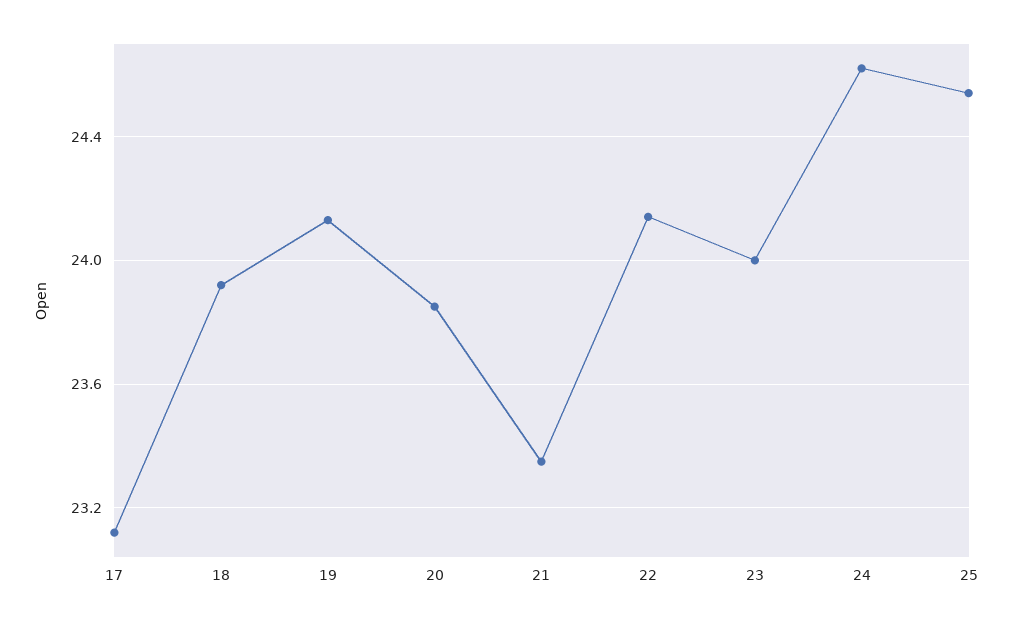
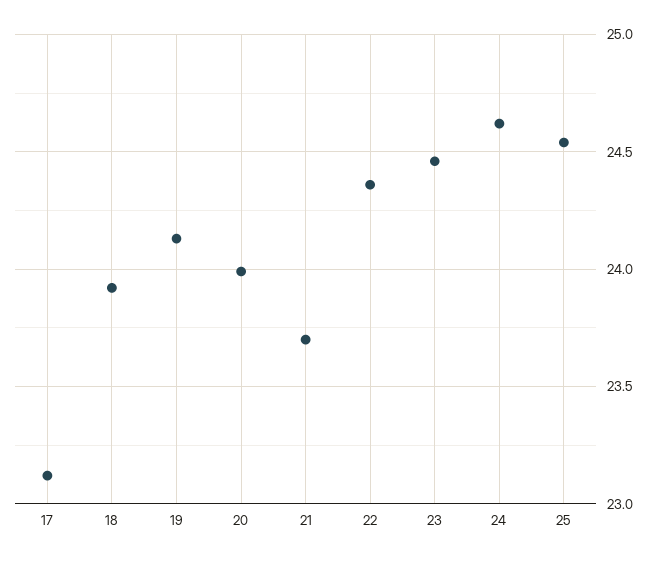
  {
    "17": 23.1,
    "18": 23.9,
    "19": 24.15,
-   "20": 23.85,
+   "20": 24,
-   "21": 23.35,
+   "21": 23.7,
-   "22": 24.15,
+   "22": 24.35,
-   "23": 24,
+   "23": 24.45,
    "24": 24.6,
    "25": 24.55
  }

